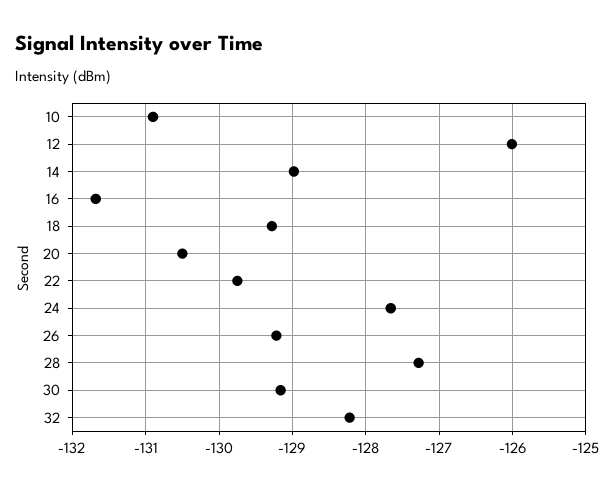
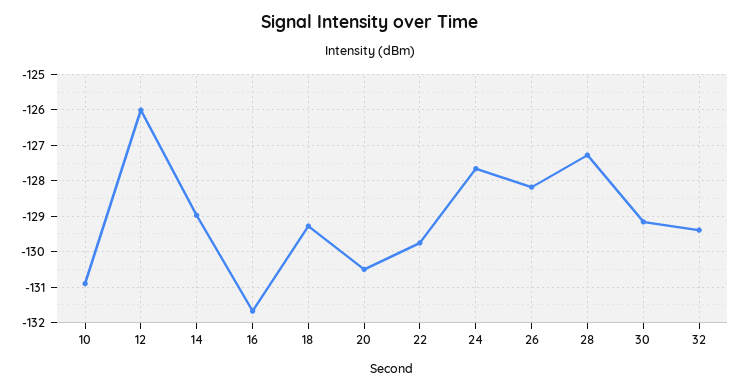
  {
    "10": -130.9,
    "12": -126,
    "14": -129,
    "16": -131.7,
    "18": -129.3,
    "20": -130.5,
    "22": -129.8,
    "24": -127.7,
-   "26": -129.2,
+   "26": -128.2,
    "28": -127.3,
    "30": -129.2,
-   "32": -128.2
+   "32": -129.4
  }

